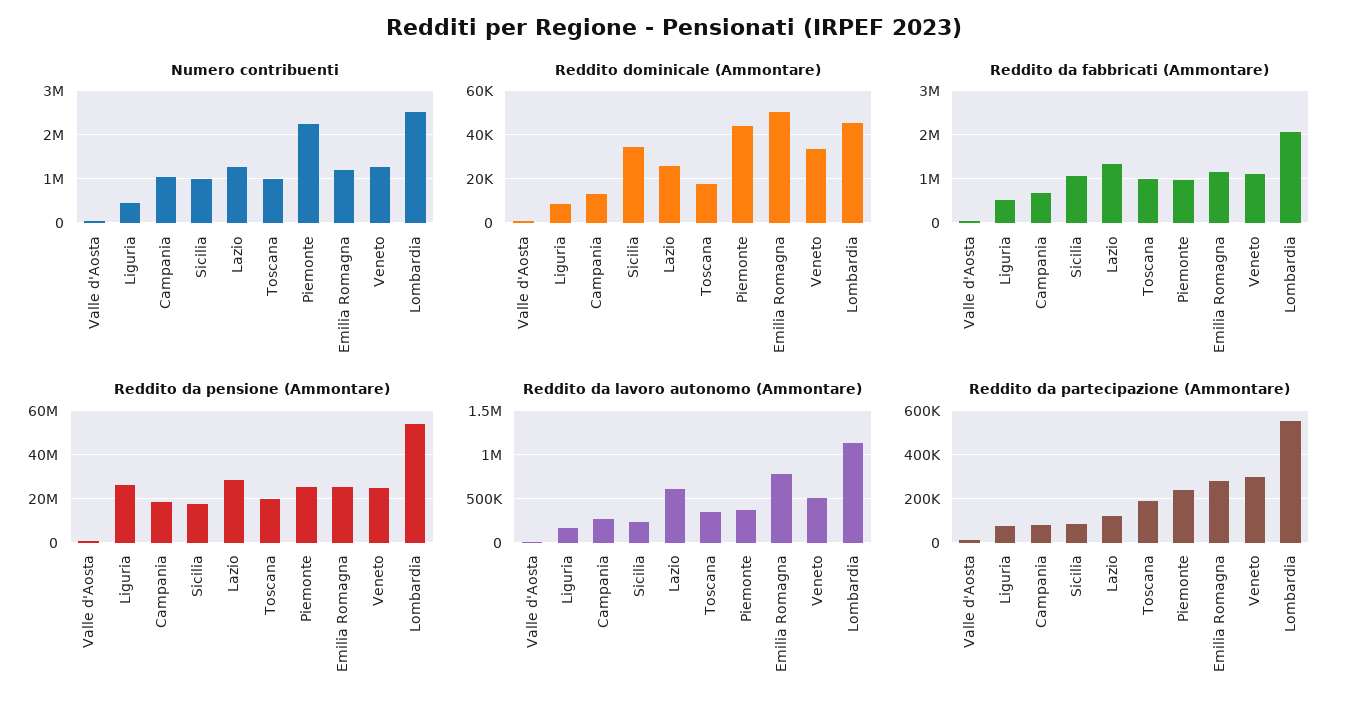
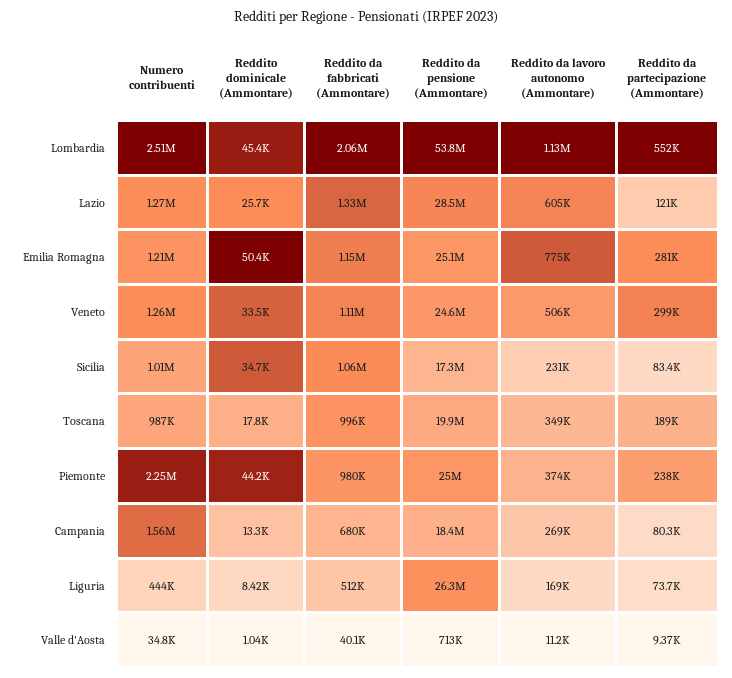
  {
    "Numero contribuenti": {
      "Valle d'Aosta": 34800,
      "Liguria": 444000,
-     "Campania": 1000000,
+     "Campania": 1560000,
      "Sicilia": 1010000,
      "Lazio": 1270000,
      "Toscana": 987000,
      "Piemonte": 2250000,
      "Emilia Romagna": 1210000,
      "Veneto": 1260000,
      "Lombardia": 2510000
    },
    "Reddito dominicale (Ammontare)": {
      "Valle d'Aosta": 1040,
      "Liguria": 8420,
      "Campania": 13300,
      "Sicilia": 34700,
      "Lazio": 25700,
      "Toscana": 17800,
      "Piemonte": 44200,
      "Emilia Romagna": 50400,
      "Veneto": 33500,
      "Lombardia": 45400
    },
    "Reddito da fabbricati (Ammontare)": {
      "Valle d'Aosta": 40100,
      "Liguria": 512000,
      "Campania": 680000,
      "Sicilia": 1060000,
      "Lazio": 1330000,
      "Toscana": 996000,
      "Piemonte": 980000,
      "Emilia Romagna": 1150000,
      "Veneto": 1110000,
      "Lombardia": 2060000
    },
    "Reddito da pensione (Ammontare)": {
      "Valle d'Aosta": 713000,
      "Liguria": 26300000,
      "Campania": 18400000,
      "Sicilia": 17300000,
      "Lazio": 28500000,
      "Toscana": 19900000,
      "Piemonte": 25000000,
      "Emilia Romagna": 25100000,
      "Veneto": 24600000,
      "Lombardia": 53800000
    },
    "Reddito da lavoro autonomo (Ammontare)": {
      "Valle d'Aosta": 11200,
      "Liguria": 169000,
      "Campania": 269000,
      "Sicilia": 231000,
      "Lazio": 605000,
      "Toscana": 349000,
      "Piemonte": 374000,
      "Emilia Romagna": 775000,
      "Veneto": 506000,
      "Lombardia": 1130000
    },
    "Reddito da partecipazione (Ammontare)": {
      "Valle d'Aosta": 9370,
      "Liguria": 73700,
      "Campania": 80300,
      "Sicilia": 83400,
      "Lazio": 121000,
      "Toscana": 189000,
      "Piemonte": 238000,
      "Emilia Romagna": 281000,
      "Veneto": 299000,
      "Lombardia": 552000
    }
  }

